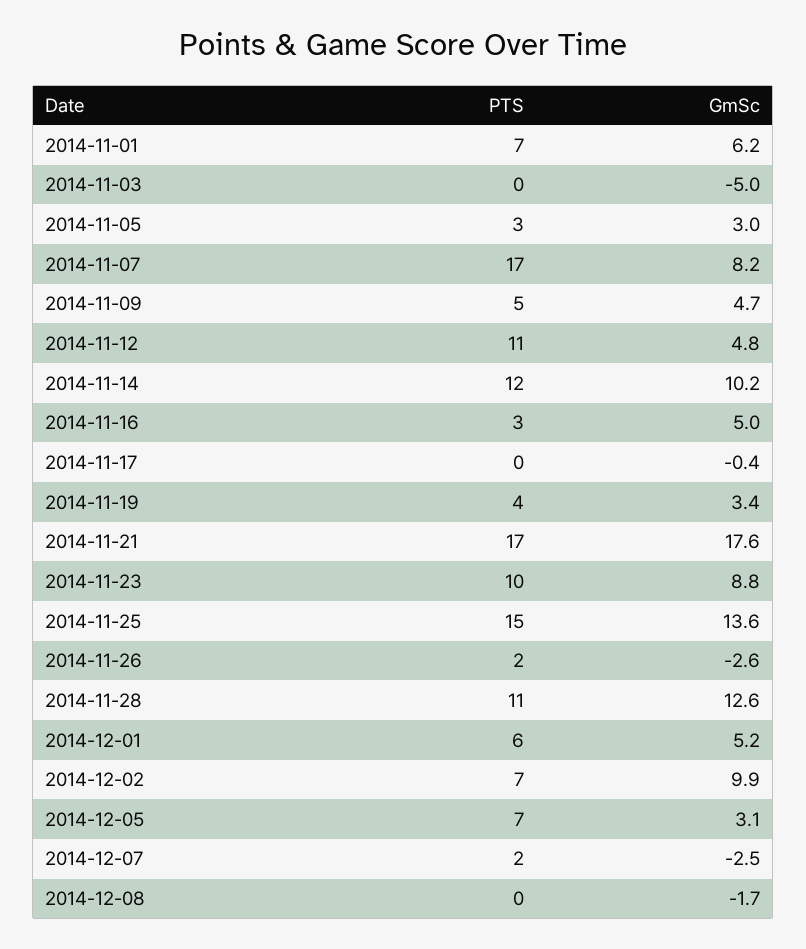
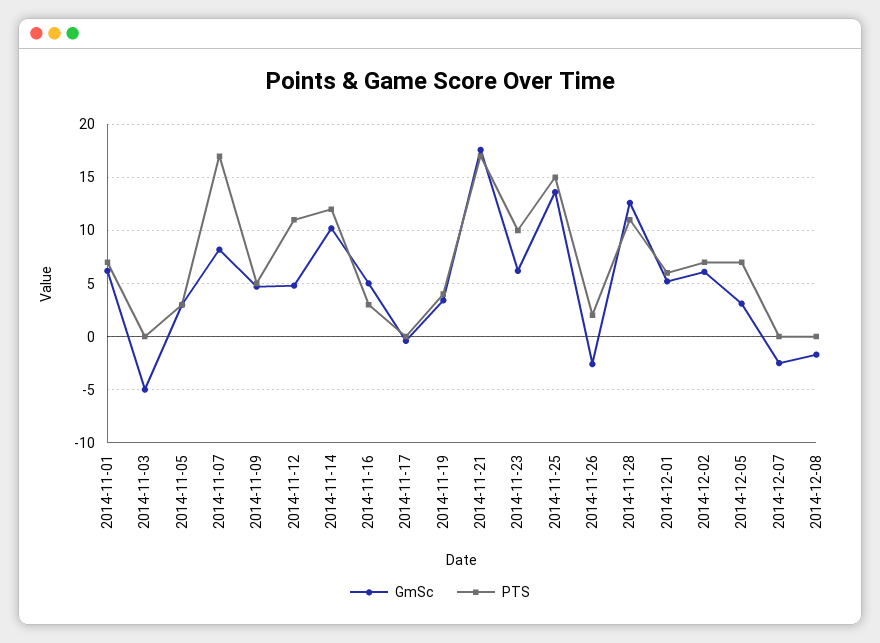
  {
    "PTS": {
      "2014-11-01": 7,
      "2014-11-03": 0,
      "2014-11-05": 3,
      "2014-11-07": 17,
      "2014-11-09": 5,
      "2014-11-12": 11,
      "2014-11-14": 12,
      "2014-11-16": 3,
      "2014-11-17": 0,
      "2014-11-19": 4,
      "2014-11-21": 17,
      "2014-11-23": 10,
      "2014-11-25": 15,
      "2014-11-26": 2,
      "2014-11-28": 11,
      "2014-12-01": 6,
      "2014-12-02": 7,
      "2014-12-05": 7,
-     "2014-12-07": 2,
+     "2014-12-07": 0,
      "2014-12-08": 0
    },
    "GmSc": {
      "2014-11-01": 6.2,
      "2014-11-03": -5,
      "2014-11-05": 3,
      "2014-11-07": 8.2,
      "2014-11-09": 4.7,
      "2014-11-12": 4.8,
      "2014-11-14": 10.2,
      "2014-11-16": 5,
      "2014-11-17": -0.4,
      "2014-11-19": 3.4,
      "2014-11-21": 17.6,
-     "2014-11-23": 8.8,
+     "2014-11-23": 6,
      "2014-11-25": 13.6,
      "2014-11-26": -2.6,
      "2014-11-28": 12.6,
      "2014-12-01": 5.2,
-     "2014-12-02": 9.9,
+     "2014-12-02": 6,
      "2014-12-05": 3.1,
      "2014-12-07": -2.5,
      "2014-12-08": -1.7
    }
  }

